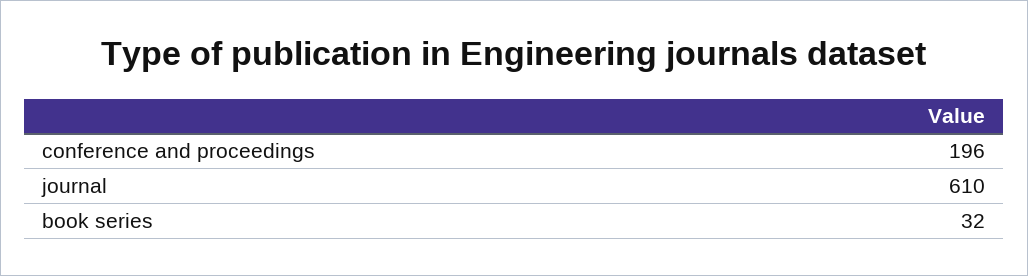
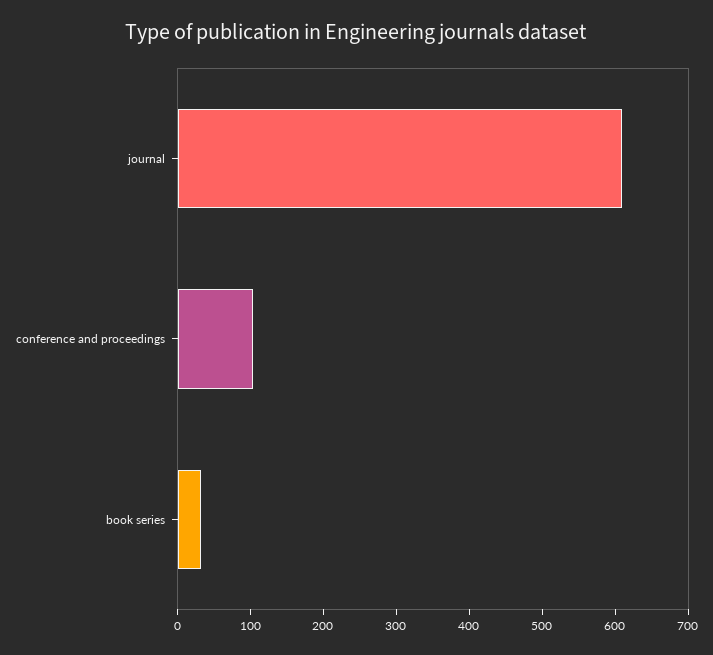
  {
-   "conference and proceedings": 196,
+   "conference and proceedings": 100,
    "journal": 610,
    "book series": 32
  }

